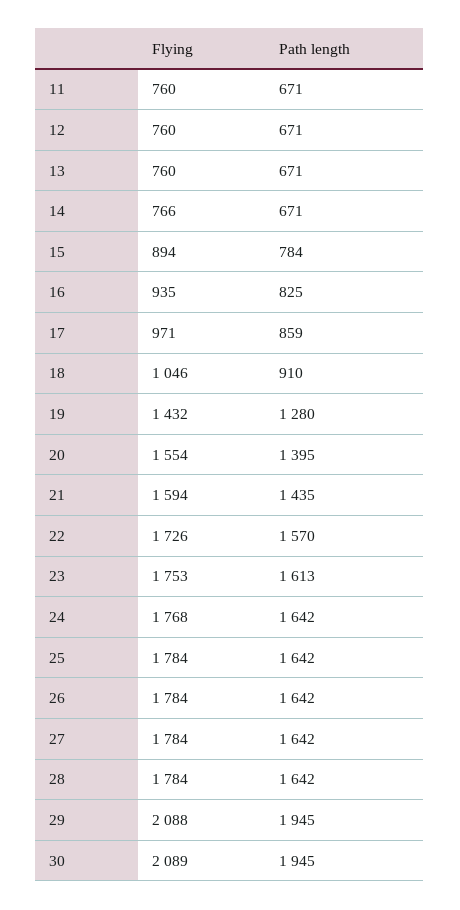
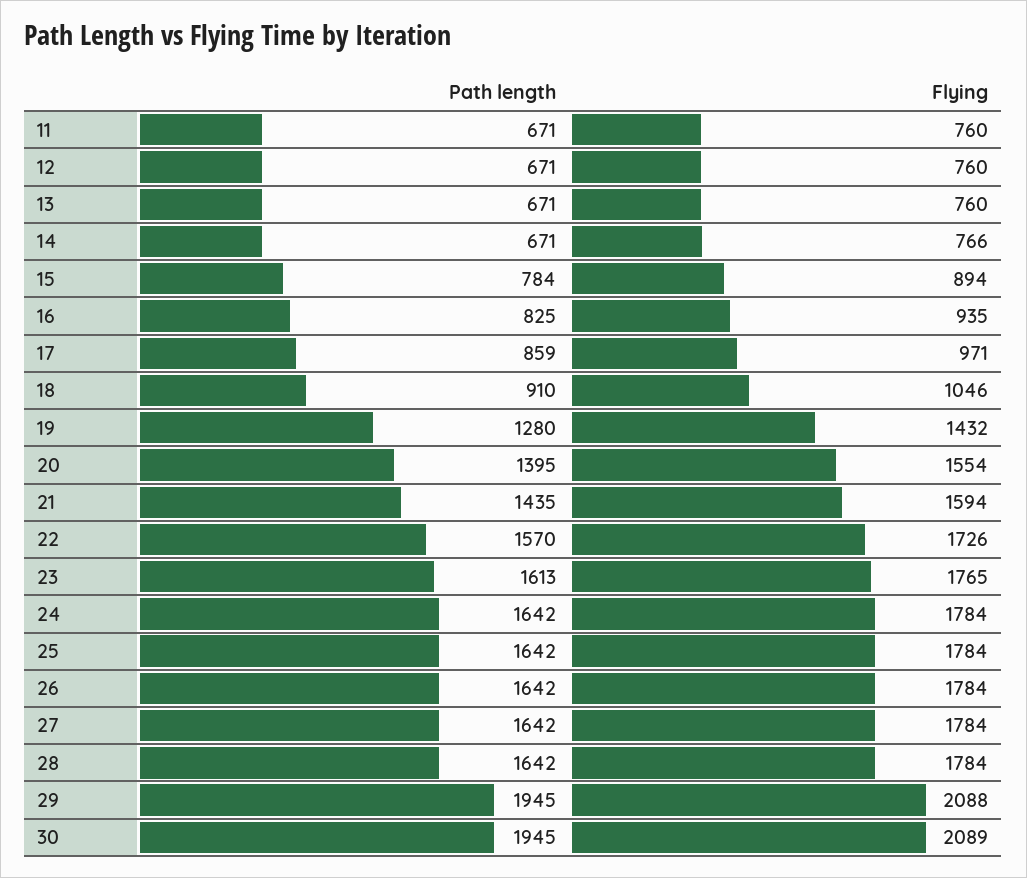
  {
    "Flying": {
      "11": 760,
      "12": 760,
      "13": 760,
      "14": 766,
      "15": 894,
      "16": 935,
      "17": 971,
      "18": 1046,
      "19": 1432,
      "20": 1554,
      "21": 1594,
      "22": 1726,
-     "23": 1753,
+     "23": 1765,
-     "24": 1768,
+     "24": 1784,
      "25": 1784,
      "26": 1784,
      "27": 1784,
      "28": 1784,
      "29": 2088,
      "30": 2089
    },
    "Path length": {
      "11": 671,
      "12": 671,
      "13": 671,
      "14": 671,
      "15": 784,
      "16": 825,
      "17": 859,
      "18": 910,
      "19": 1280,
      "20": 1395,
      "21": 1435,
      "22": 1570,
      "23": 1613,
      "24": 1642,
      "25": 1642,
      "26": 1642,
      "27": 1642,
      "28": 1642,
      "29": 1945,
      "30": 1945
    }
  }

